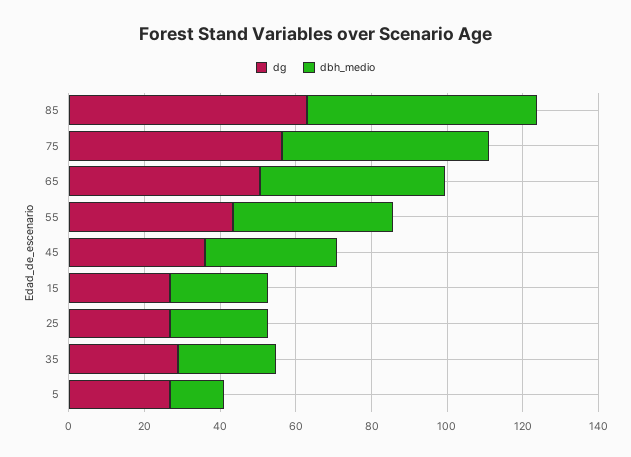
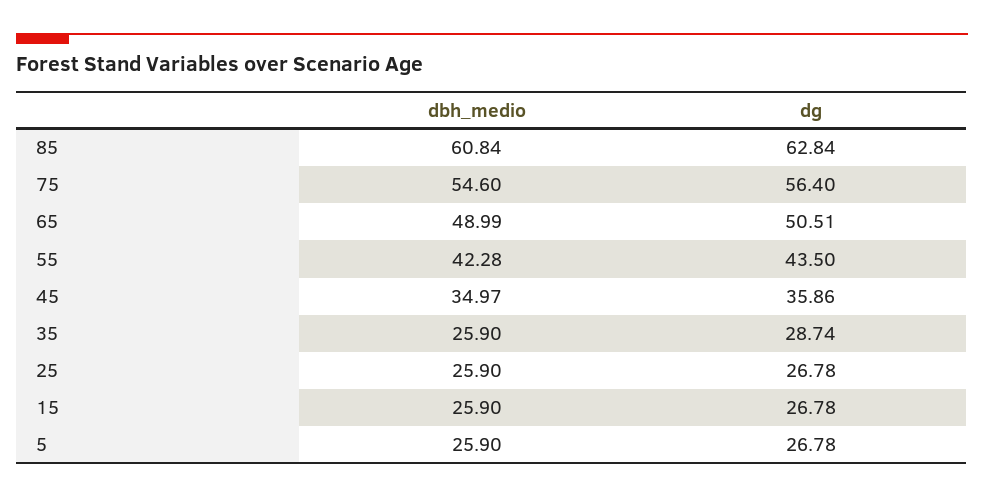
  {
    "dg": {
      "85": 62.84,
      "75": 56.4,
      "65": 50.51,
      "55": 43.5,
      "45": 35.86,
      "15": 26.78,
      "25": 26.78,
      "35": 28.74,
      "5": 26.78
    },
    "dbh_medio": {
      "85": 60.84,
      "75": 54.6,
      "65": 48.99,
      "55": 42.28,
      "45": 34.97,
      "15": 25.9,
      "25": 25.9,
      "35": 25.9,
-     "5": 15
+     "5": 25.9
    }
  }

